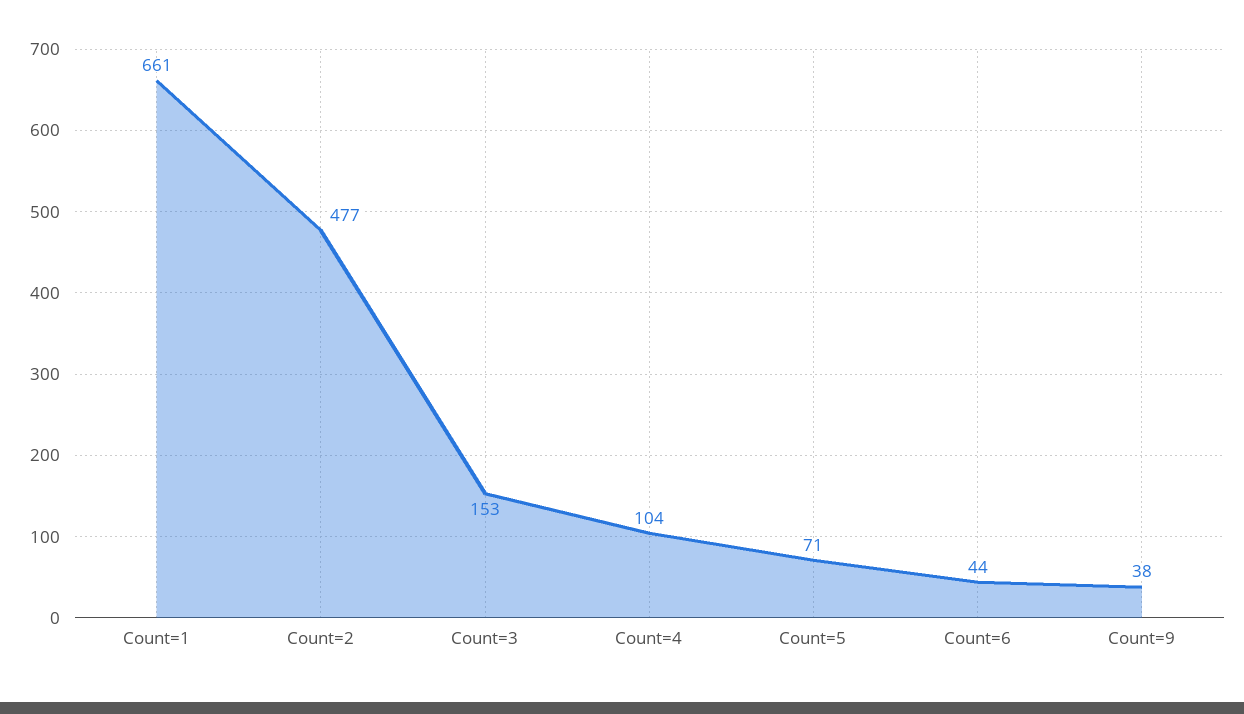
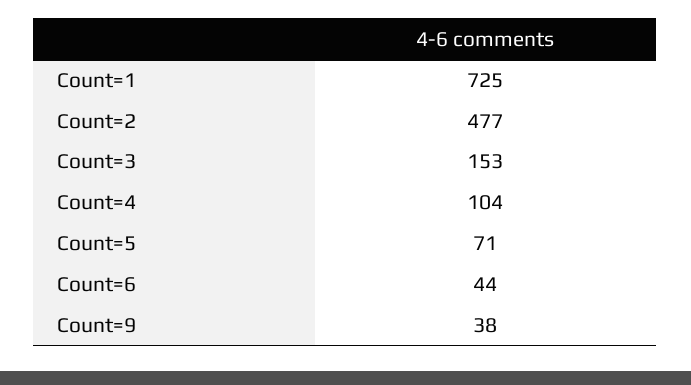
  {
-   "Count=1": 661,
+   "Count=1": 725,
    "Count=2": 477,
    "Count=3": 153,
    "Count=4": 104,
    "Count=5": 71,
    "Count=6": 44,
    "Count=9": 38
  }

